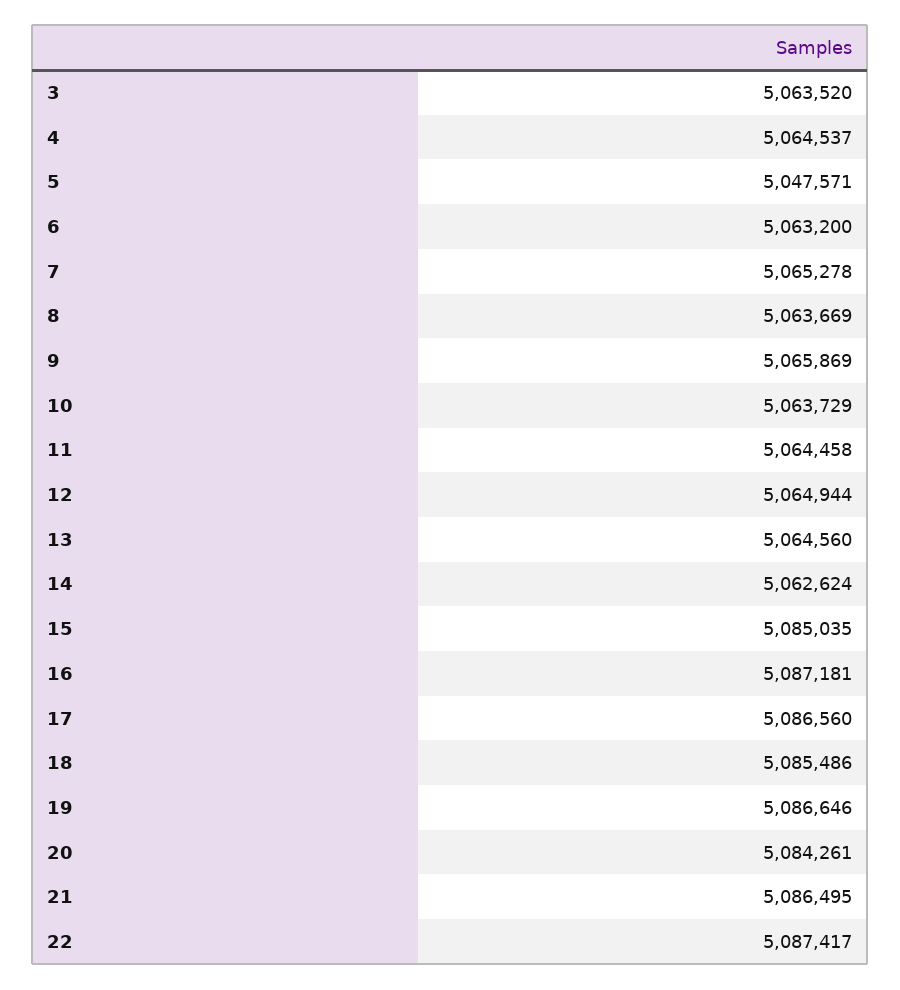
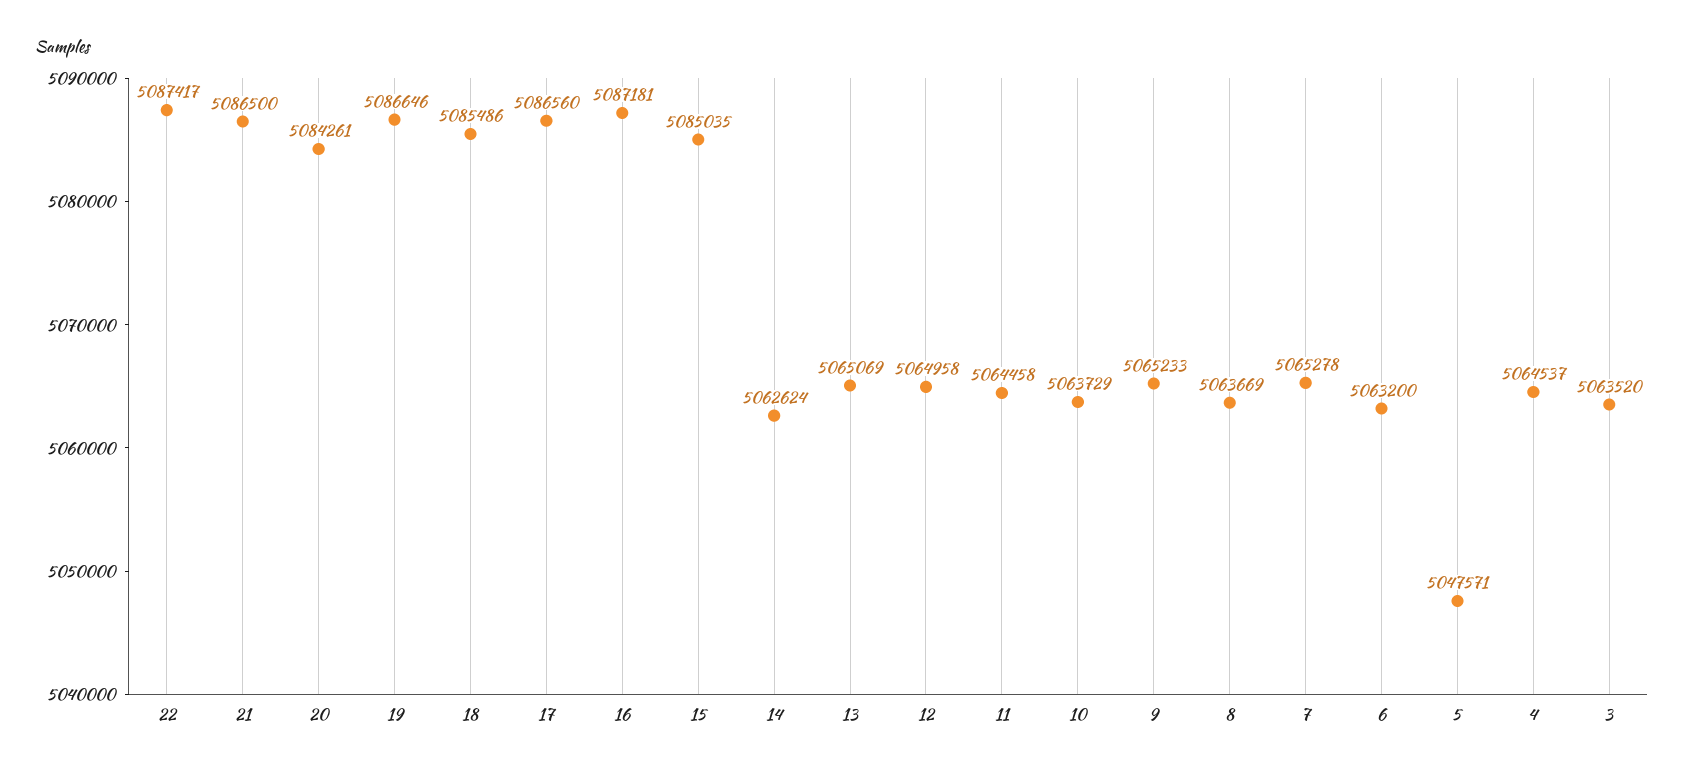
  {
    "3": 5063520,
    "4": 5064537,
    "5": 5047571,
    "6": 5063200,
    "7": 5065278,
    "8": 5063669,
-   "9": 5065869,
+   "9": 5065233,
    "10": 5063729,
    "11": 5064458,
-   "12": 5064944,
+   "12": 5064958,
-   "13": 5064560,
+   "13": 5065069,
    "14": 5062624,
    "15": 5085035,
    "16": 5087181,
    "17": 5086560,
    "18": 5085486,
    "19": 5086646,
    "20": 5084261,
-   "21": 5086495,
+   "21": 5086500,
    "22": 5087417
  }

